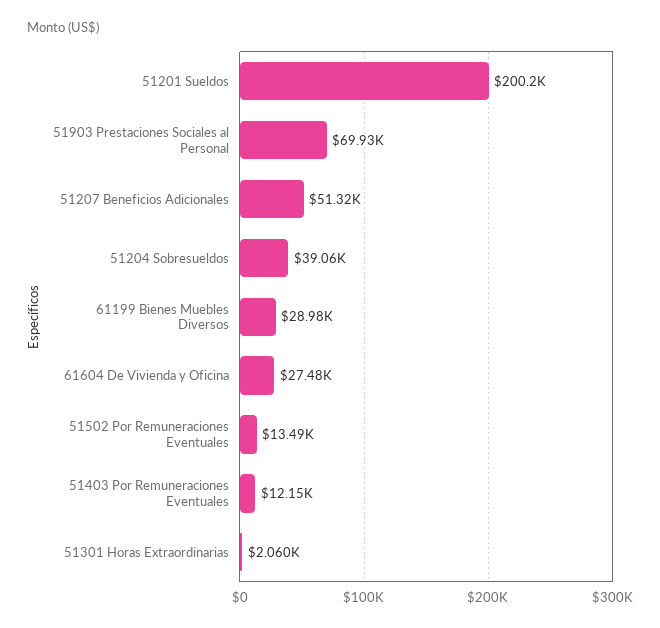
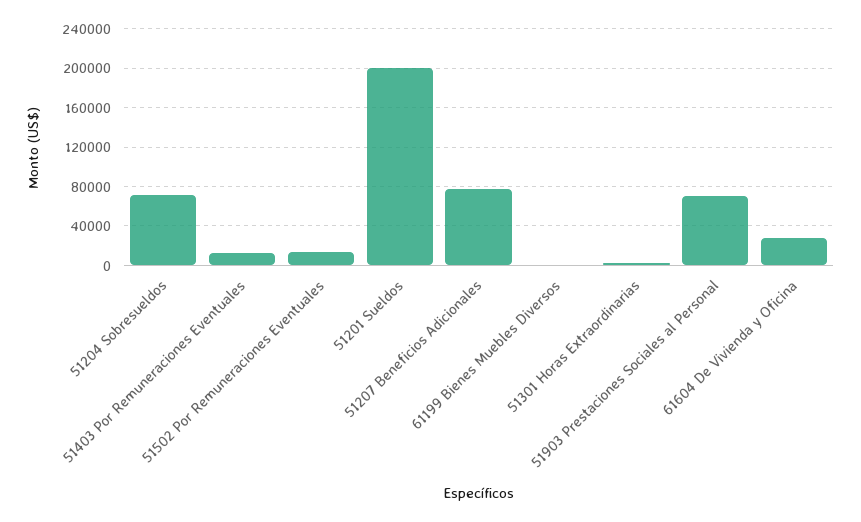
  {
    "51201 Sueldos": 200200,
    "51903 Prestaciones Sociales al Personal": 69930,
-   "51207 Beneficios Adicionales": 51320,
+   "51207 Beneficios Adicionales": 80000,
-   "51204 Sobresueldos": 39060,
+   "51204 Sobresueldos": 70000,
-   "61199 Bienes Muebles Diversos": 28980,
+   "61199 Bienes Muebles Diversos": 0,
    "61604 De Vivienda y Oficina": 27480,
    "51502 Por Remuneraciones Eventuales": 13490,
    "51403 Por Remuneraciones Eventuales": 12150,
    "51301 Horas Extraordinarias": 2060
  }

